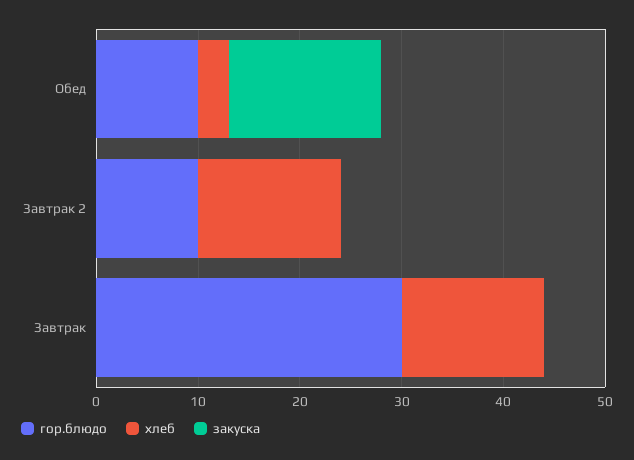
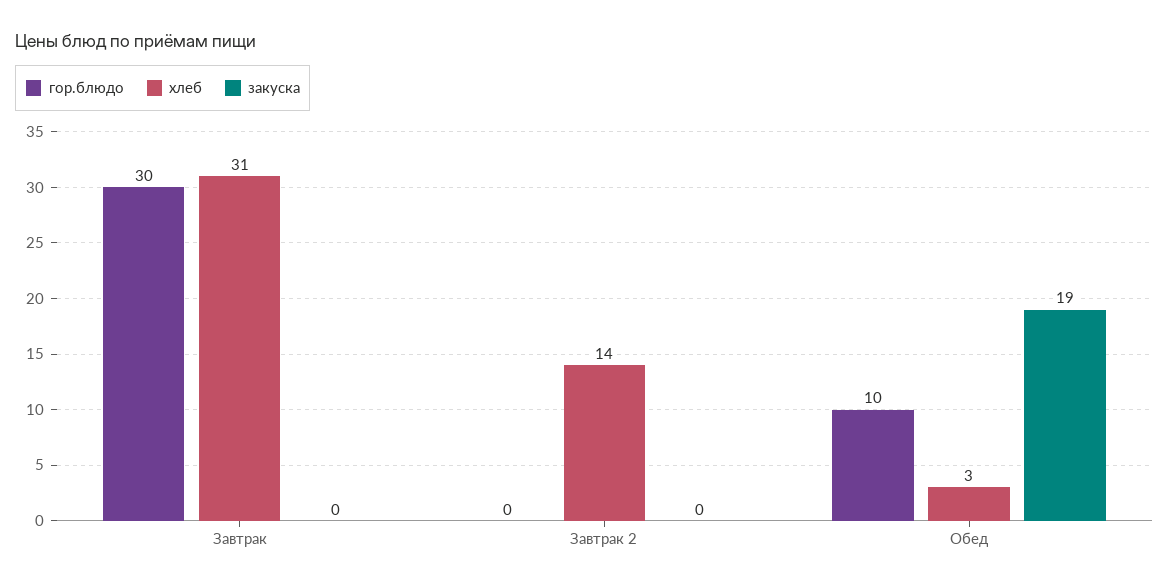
  {
    "гор.блюдо": {
      "Обед": 10,
-     "Завтрак 2": 10,
+     "Завтрак 2": 0,
      "Завтрак": 30
    },
    "хлеб": {
      "Обед": 3,
      "Завтрак 2": 14,
-     "Завтрак": 14
+     "Завтрак": 31
    },
    "закуска": {
-     "Обед": 15,
+     "Обед": 19,
      "Завтрак 2": 0,
      "Завтрак": 0
    }
  }

